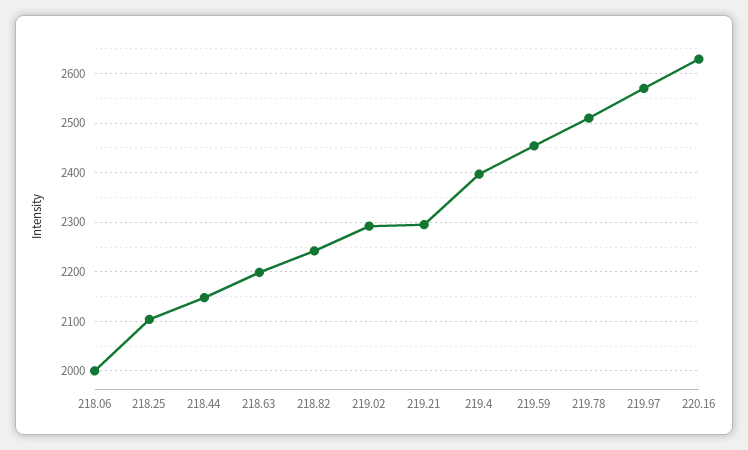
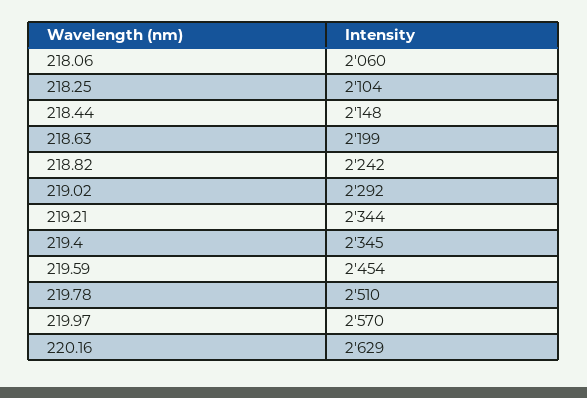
  {
-   "218.06": 2000,
+   "218.06": 2060,
    "218.25": 2104,
    "218.44": 2148,
    "218.63": 2199,
    "218.82": 2242,
    "219.02": 2292,
-   "219.21": 2300,
+   "219.21": 2344,
-   "219.4": 2400,
+   "219.4": 2345,
    "219.59": 2454,
    "219.78": 2510,
    "219.97": 2570,
    "220.16": 2629
  }

